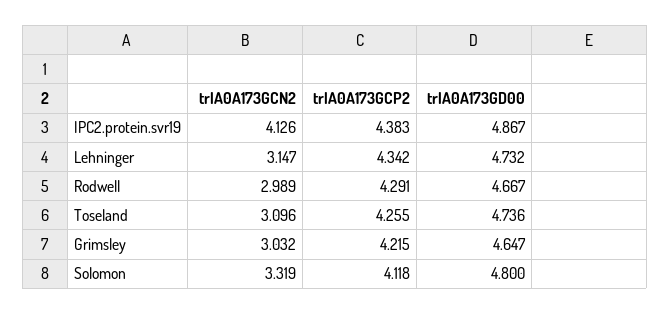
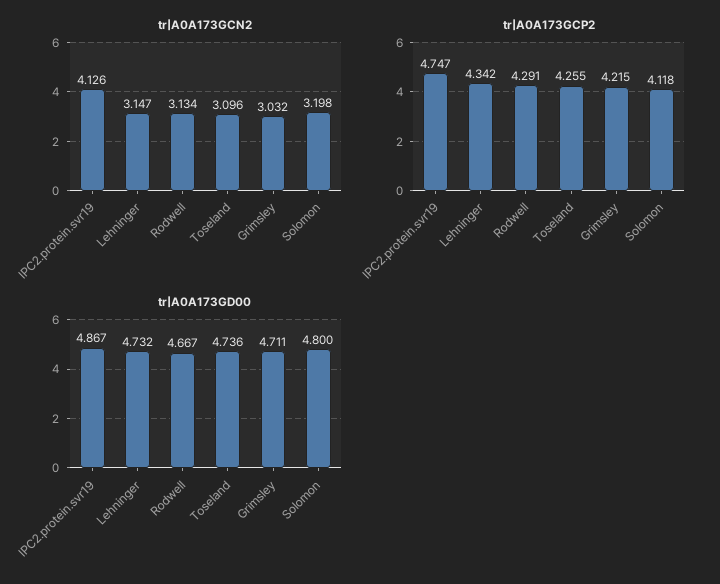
  {
    "tr|A0A173GCN2": {
      "IPC2.protein.svr19": 4.126,
      "Lehninger": 3.147,
-     "Rodwell": 2.989,
+     "Rodwell": 3.134,
      "Toseland": 3.096,
      "Grimsley": 3.032,
-     "Solomon": 3.319
+     "Solomon": 3.198
    },
    "tr|A0A173GCP2": {
-     "IPC2.protein.svr19": 4.383,
+     "IPC2.protein.svr19": 4.747,
      "Lehninger": 4.342,
      "Rodwell": 4.291,
      "Toseland": 4.255,
      "Grimsley": 4.215,
      "Solomon": 4.118
    },
    "tr|A0A173GD00": {
      "IPC2.protein.svr19": 4.867,
      "Lehninger": 4.732,
      "Rodwell": 4.667,
      "Toseland": 4.736,
-     "Grimsley": 4.647,
+     "Grimsley": 4.711,
      "Solomon": 4.8
    }
  }

